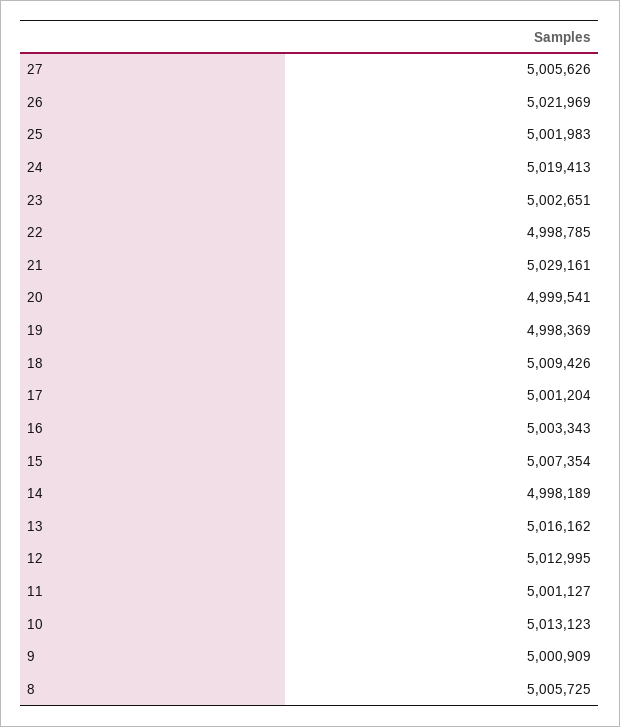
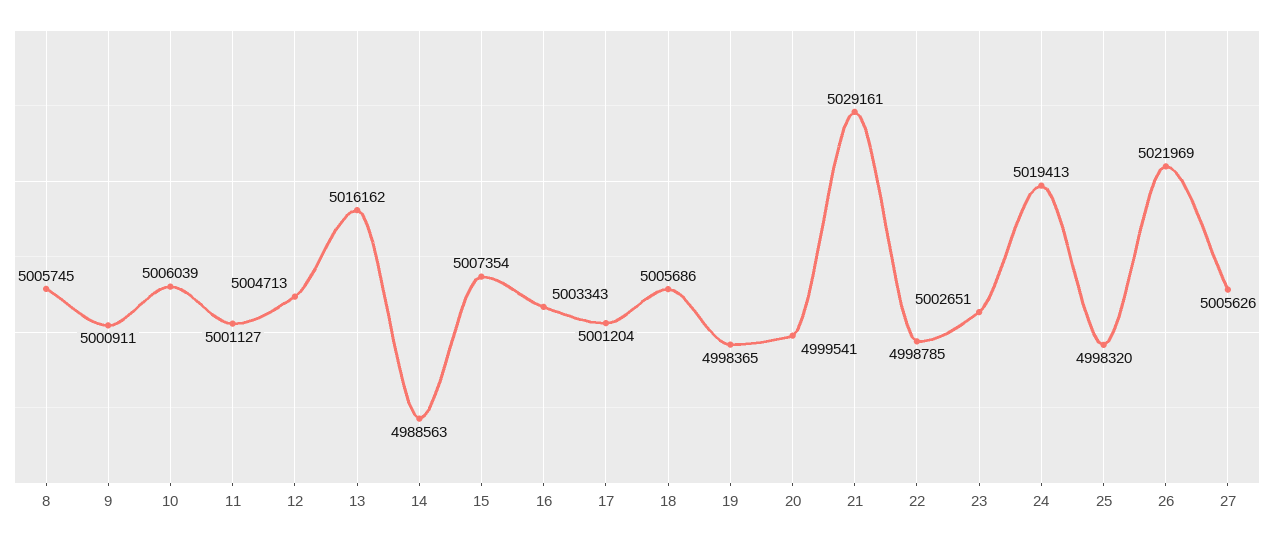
  {
    "27": 5005626,
    "26": 5021969,
-   "25": 5001983,
+   "25": 4998320,
    "24": 5019413,
    "23": 5002651,
    "22": 4998785,
    "21": 5029161,
    "20": 4999541,
-   "19": 4998369,
+   "19": 4998365,
-   "18": 5009426,
+   "18": 5005686,
    "17": 5001204,
    "16": 5003343,
    "15": 5007354,
-   "14": 4998189,
+   "14": 4988563,
    "13": 5016162,
-   "12": 5012995,
+   "12": 5004713,
    "11": 5001127,
-   "10": 5013123,
+   "10": 5006039,
-   "9": 5000909,
+   "9": 5000911,
-   "8": 5005725
+   "8": 5005745
  }

